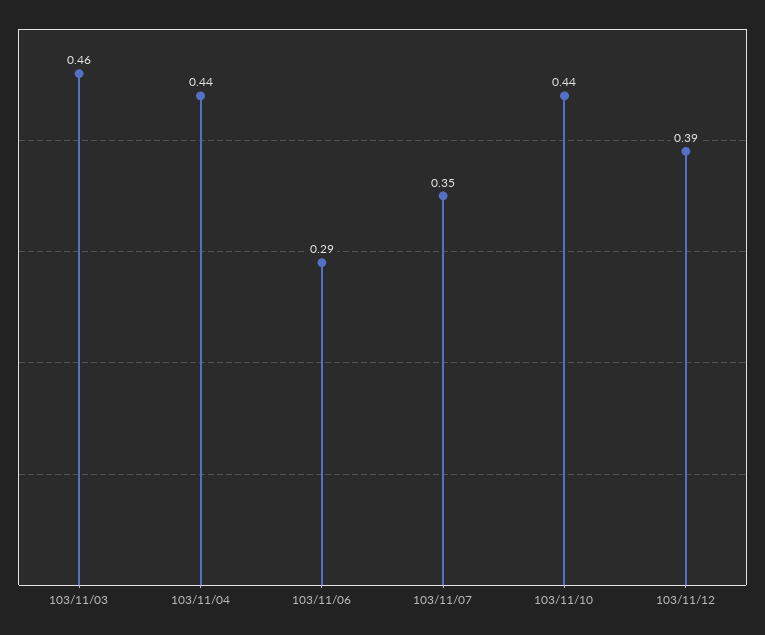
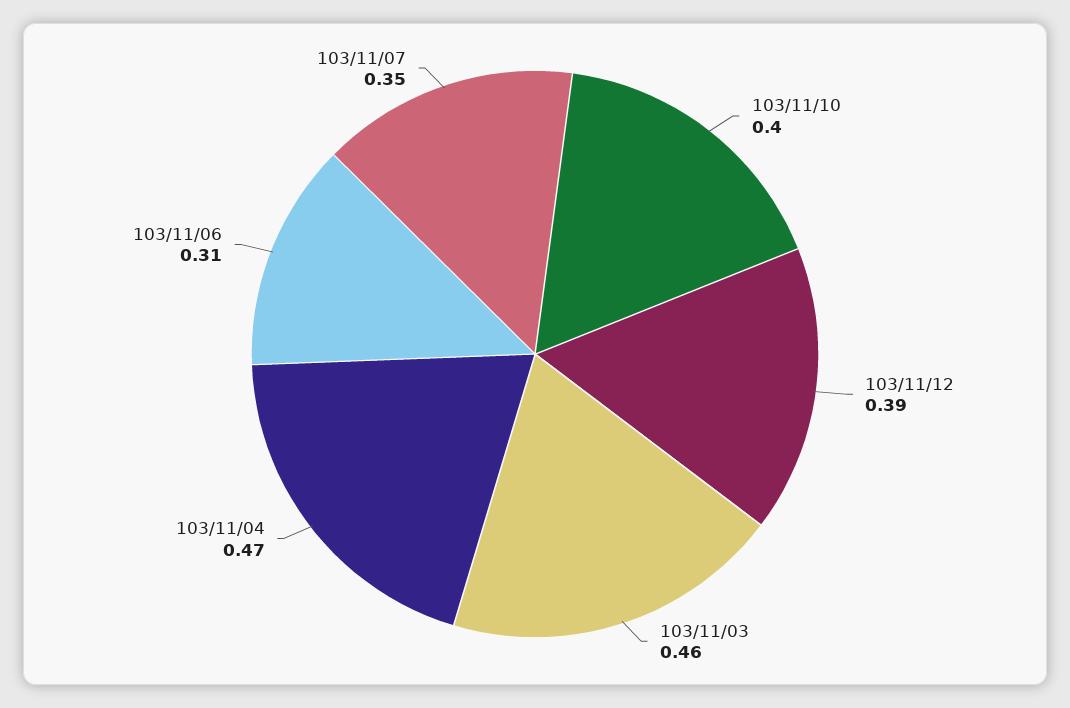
  {
    "103/11/03": 0.46,
-   "103/11/04": 0.44,
+   "103/11/04": 0.47,
-   "103/11/06": 0.29,
+   "103/11/06": 0.31,
    "103/11/07": 0.35,
-   "103/11/10": 0.44,
+   "103/11/10": 0.4,
    "103/11/12": 0.39
  }

